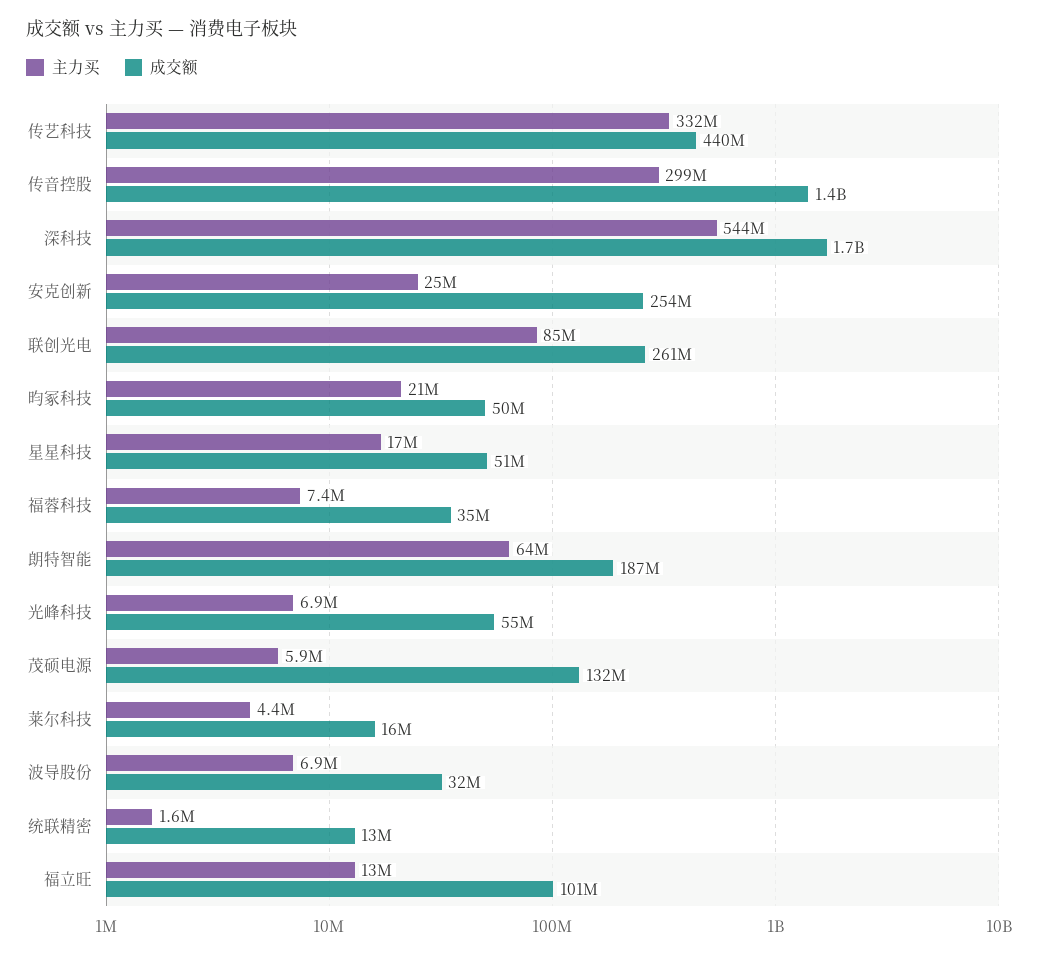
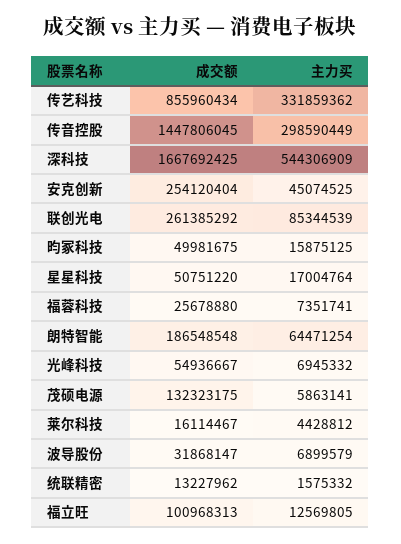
  {
    "主力买": {
      "传艺科技": 331859362,
      "传音控股": 298590449,
      "深科技": 544306909,
-     "安克创新": 25000000,
+     "安克创新": 45074525,
      "联创光电": 85344539,
-     "昀冢科技": 21000000,
+     "昀冢科技": 15875125,
      "星星科技": 17004764,
      "福蓉科技": 7351741,
      "朗特智能": 64471254,
      "光峰科技": 6945332,
      "茂硕电源": 5863141,
      "莱尔科技": 4428812,
      "波导股份": 6899579,
      "统联精密": 1575332,
      "福立旺": 12569805
    },
    "成交额": {
-     "传艺科技": 440000000,
+     "传艺科技": 855960434,
      "传音控股": 1447806045,
      "深科技": 1667692425,
      "安克创新": 254120404,
      "联创光电": 261385292,
      "昀冢科技": 49981675,
      "星星科技": 50751220,
-     "福蓉科技": 35000000,
+     "福蓉科技": 25678880,
      "朗特智能": 186548548,
      "光峰科技": 54936667,
      "茂硕电源": 132323175,
      "莱尔科技": 16114467,
      "波导股份": 31868147,
      "统联精密": 13227962,
      "福立旺": 100968313
    }
  }

